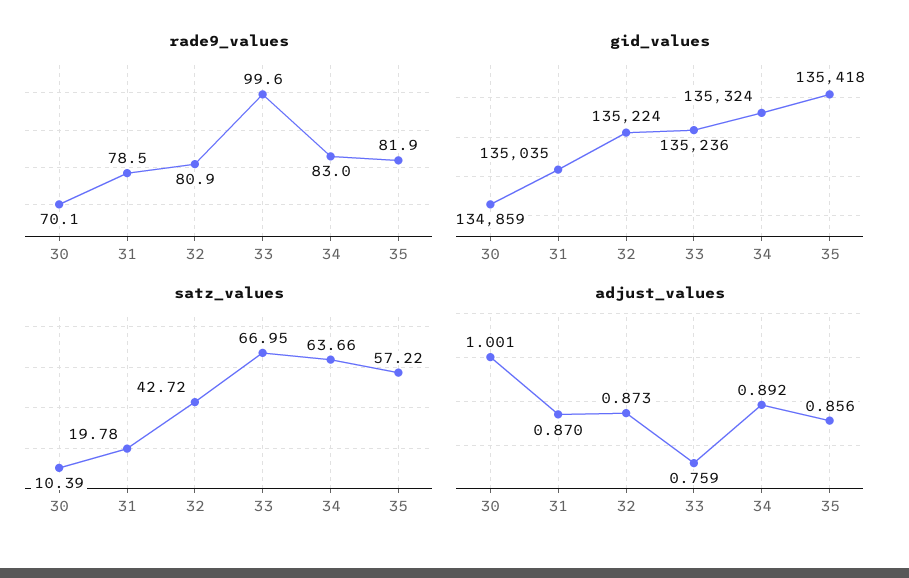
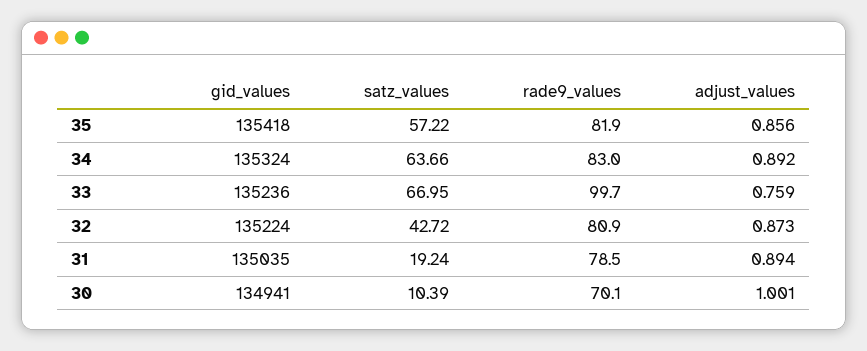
  {
    "rade9_values": {
      "30": 70.1,
      "31": 78.5,
      "32": 80.9,
-     "33": 99.6,
+     "33": 99.7,
      "34": 83,
      "35": 81.9
    },
    "gid_values": {
-     "30": 134859,
+     "30": 134941,
      "31": 135035,
      "32": 135224,
      "33": 135236,
      "34": 135324,
      "35": 135418
    },
    "satz_values": {
      "30": 10.39,
-     "31": 19.78,
+     "31": 19.24,
      "32": 42.72,
      "33": 66.95,
      "34": 63.66,
      "35": 57.22
    },
    "adjust_values": {
      "30": 1.001,
-     "31": 0.87,
+     "31": 0.894,
      "32": 0.873,
      "33": 0.759,
      "34": 0.892,
      "35": 0.856
    }
  }

